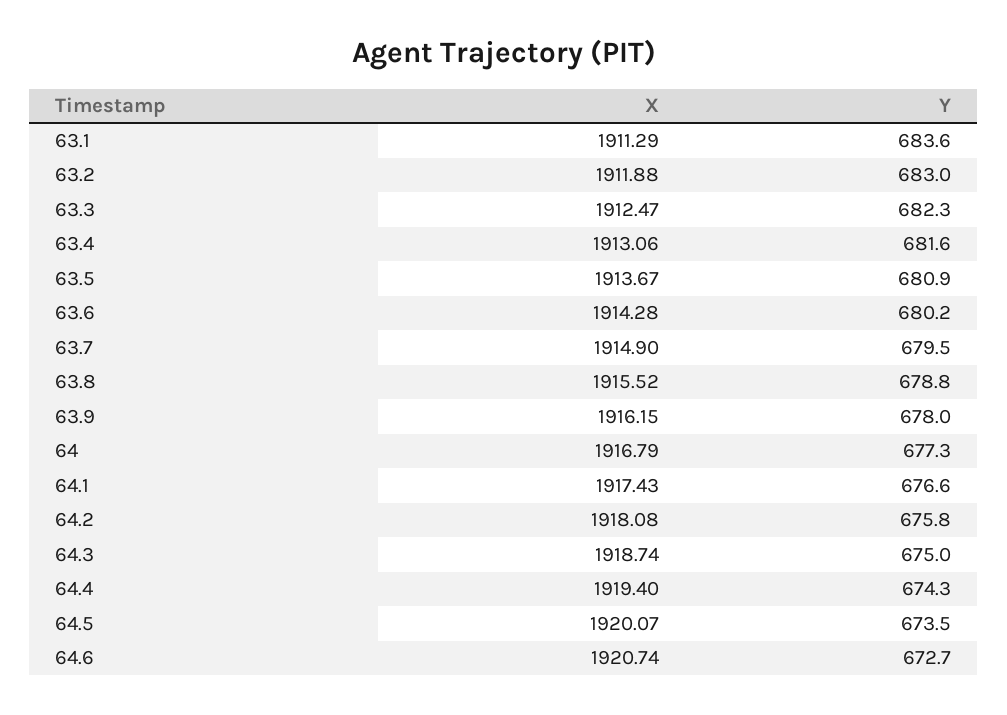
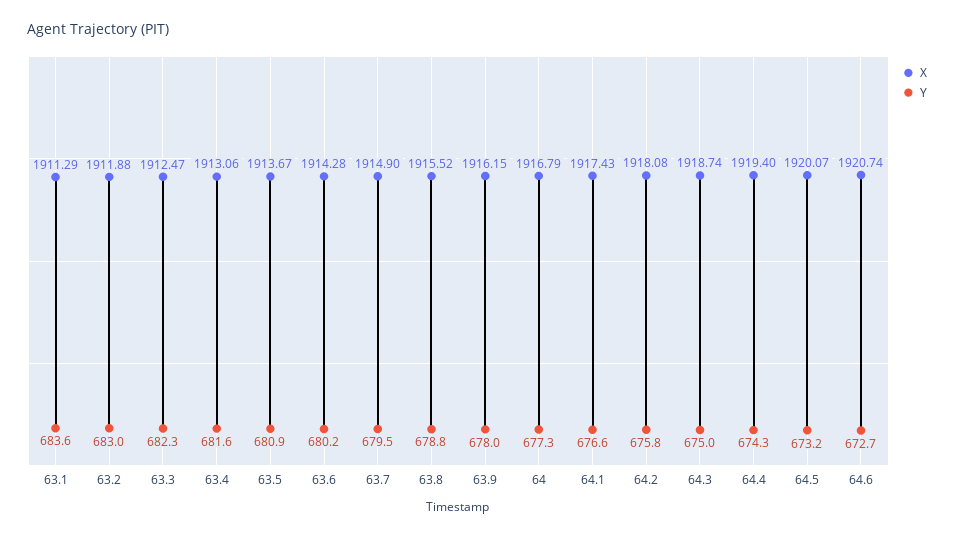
  {
    "X": {
      "63.1": 1911.29,
      "63.2": 1911.88,
      "63.3": 1912.47,
      "63.4": 1913.06,
      "63.5": 1913.67,
      "63.6": 1914.28,
      "63.7": 1914.9,
      "63.8": 1915.52,
      "63.9": 1916.15,
      "64": 1916.79,
      "64.1": 1917.43,
      "64.2": 1918.08,
      "64.3": 1918.74,
      "64.4": 1919.4,
      "64.5": 1920.07,
      "64.6": 1920.74
    },
    "Y": {
      "63.1": 683.6,
      "63.2": 683,
      "63.3": 682.3,
      "63.4": 681.6,
      "63.5": 680.9,
      "63.6": 680.2,
      "63.7": 679.5,
      "63.8": 678.8,
      "63.9": 678,
      "64": 677.3,
      "64.1": 676.6,
      "64.2": 675.8,
      "64.3": 675,
      "64.4": 674.3,
-     "64.5": 673.5,
+     "64.5": 673.2,
      "64.6": 672.7
    }
  }

